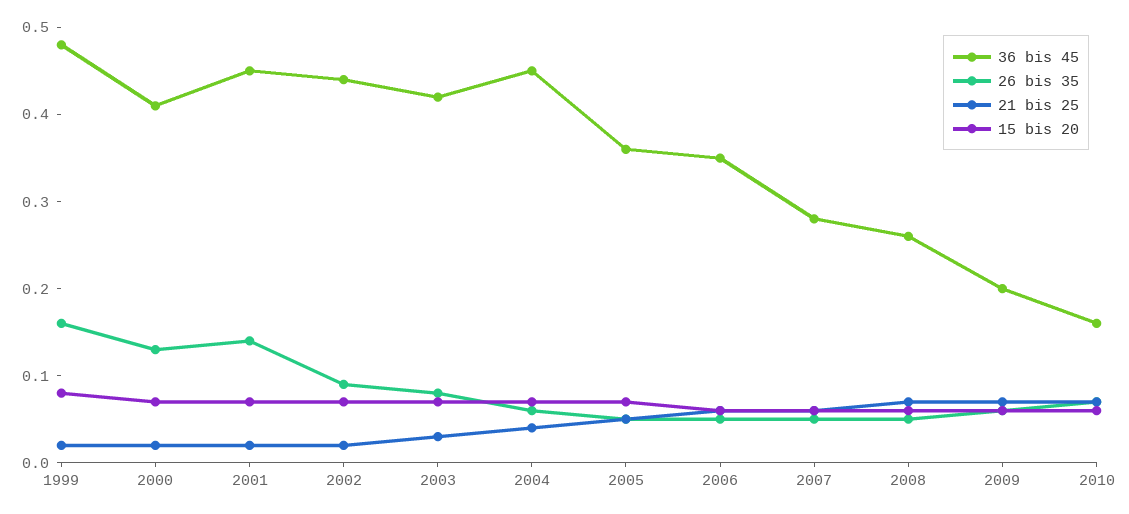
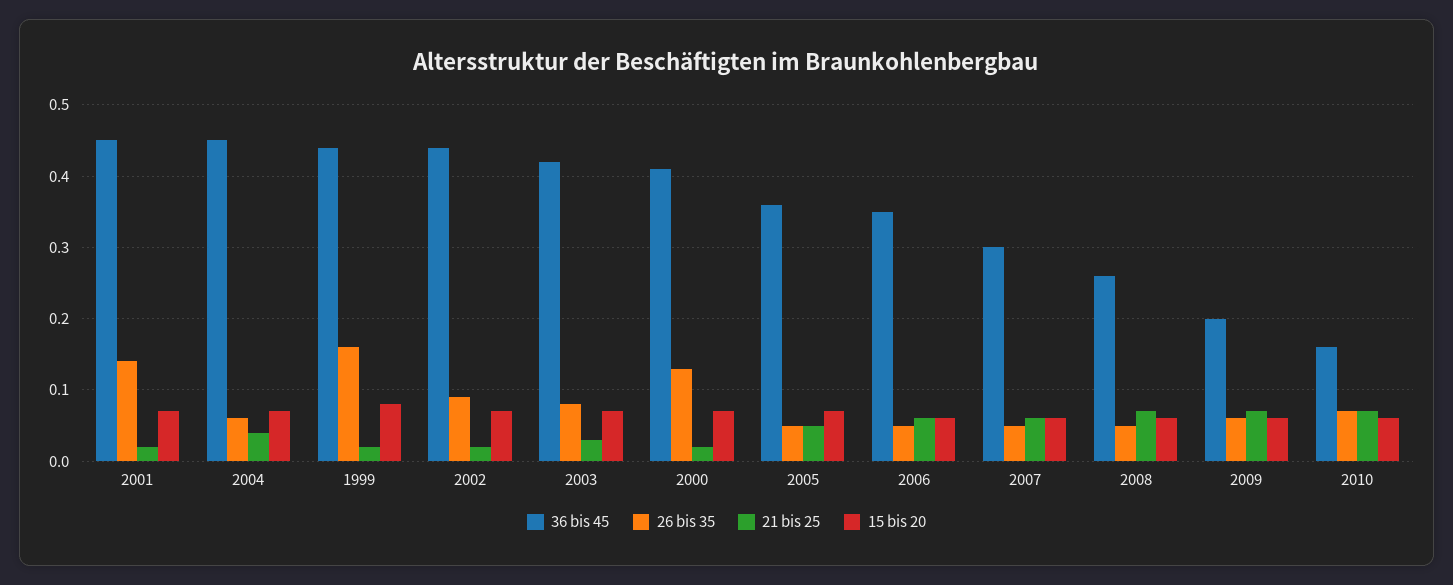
  {
    "36 bis 45": {
-     "1999": 0.48,
+     "1999": 0.44,
      "2000": 0.41,
      "2001": 0.45,
      "2002": 0.44,
      "2003": 0.42,
      "2004": 0.45,
      "2005": 0.36,
      "2006": 0.35,
-     "2007": 0.28,
+     "2007": 0.3,
      "2008": 0.26,
      "2009": 0.2,
      "2010": 0.16
    },
    "26 bis 35": {
      "1999": 0.16,
      "2000": 0.13,
      "2001": 0.14,
      "2002": 0.09,
      "2003": 0.08,
      "2004": 0.06,
      "2005": 0.05,
      "2006": 0.05,
      "2007": 0.05,
      "2008": 0.05,
      "2009": 0.06,
      "2010": 0.07
    },
    "21 bis 25": {
      "1999": 0.02,
      "2000": 0.02,
      "2001": 0.02,
      "2002": 0.02,
      "2003": 0.03,
      "2004": 0.04,
      "2005": 0.05,
      "2006": 0.06,
      "2007": 0.06,
      "2008": 0.07,
      "2009": 0.07,
      "2010": 0.07
    },
    "15 bis 20": {
      "1999": 0.08,
      "2000": 0.07,
      "2001": 0.07,
      "2002": 0.07,
      "2003": 0.07,
      "2004": 0.07,
      "2005": 0.07,
      "2006": 0.06,
      "2007": 0.06,
      "2008": 0.06,
      "2009": 0.06,
      "2010": 0.06
    }
  }

